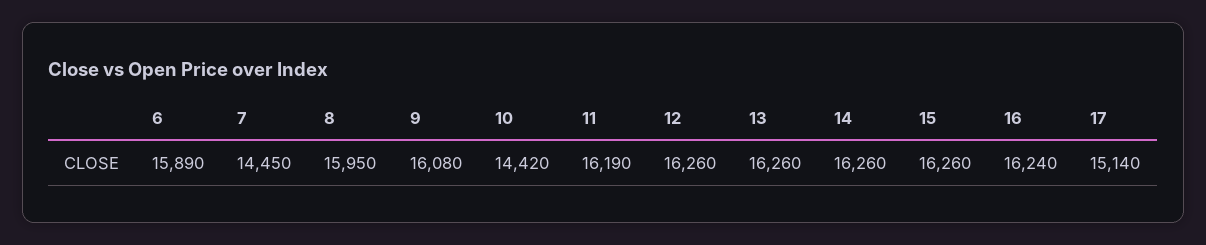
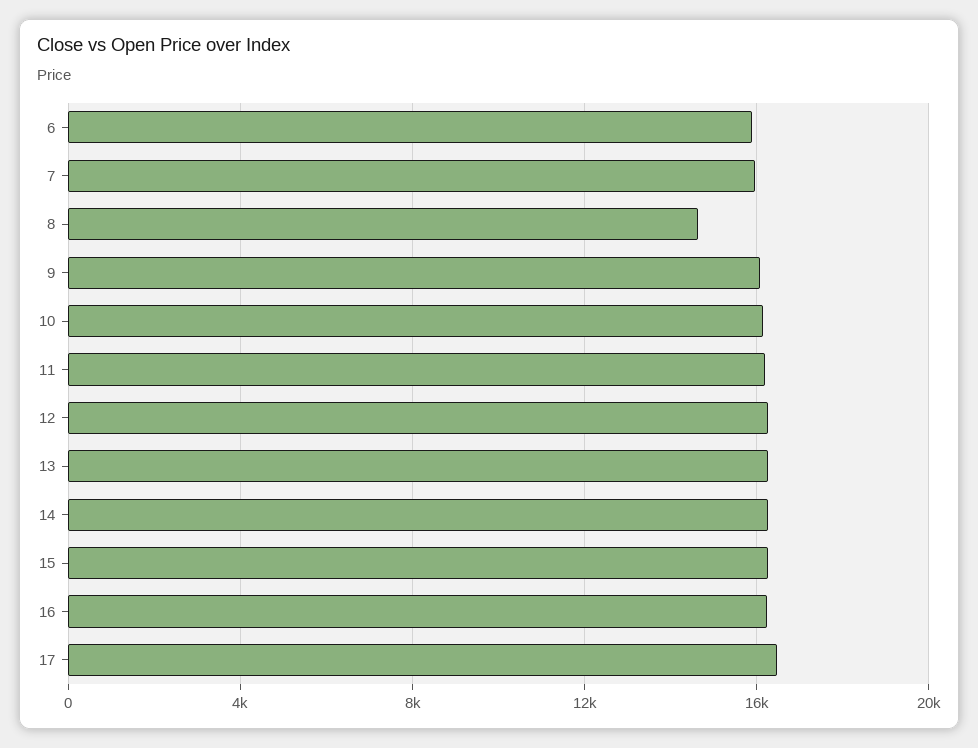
  {
    "6": 15890,
-   "7": 14450,
+   "7": 16000,
-   "8": 15950,
+   "8": 14500,
    "9": 16080,
-   "10": 14420,
+   "10": 16000,
    "11": 16190,
    "12": 16260,
    "13": 16260,
    "14": 16260,
    "15": 16260,
    "16": 16240,
-   "17": 15140
+   "17": 16500
  }

